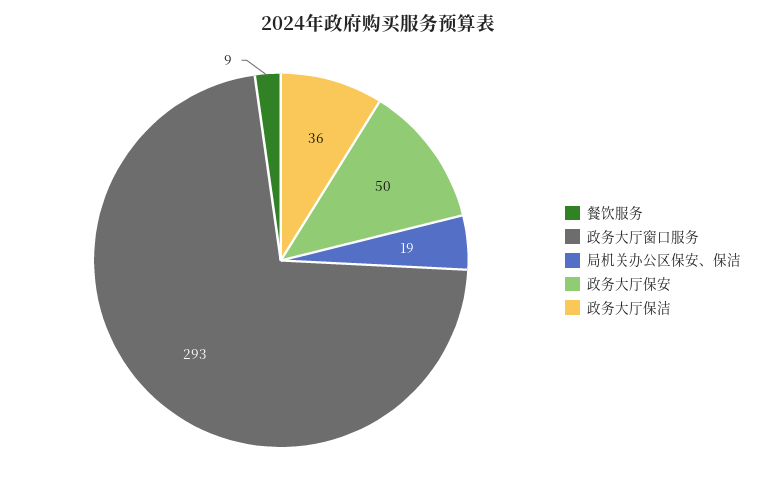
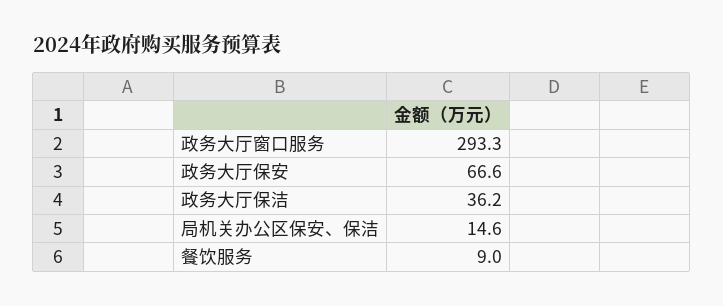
  {
    "餐饮服务": 9,
    "政务大厅窗口服务": 293.3,
-   "局机关办公区保安、保洁": 19,
+   "局机关办公区保安、保洁": 14.6,
-   "政务大厅保安": 50,
+   "政务大厅保安": 66.6,
    "政务大厅保洁": 36.2
  }

